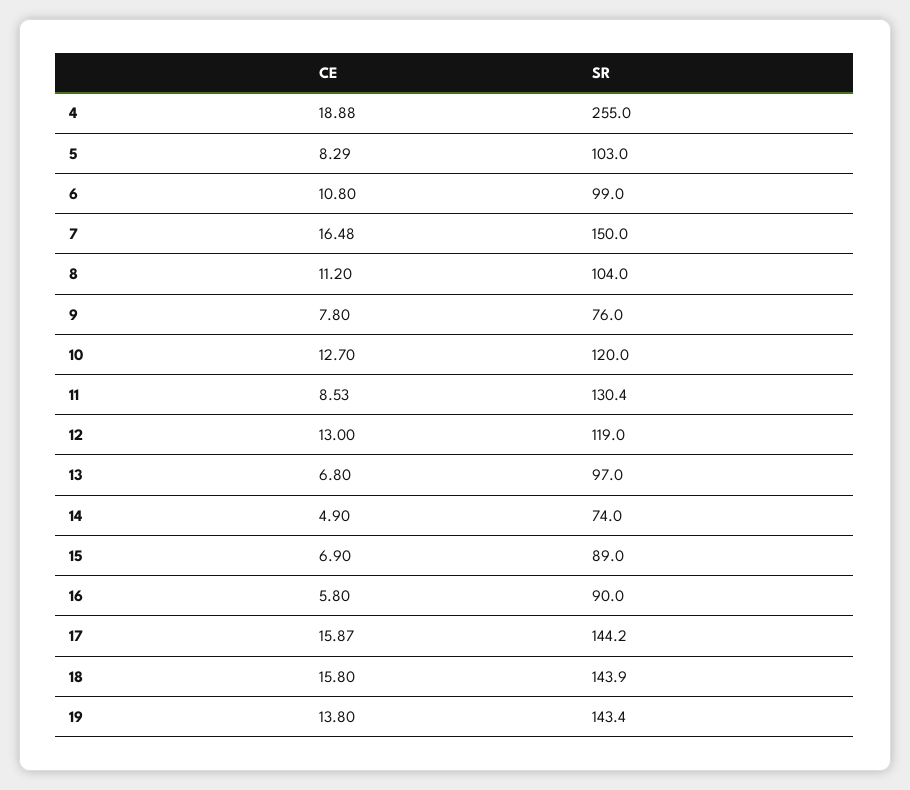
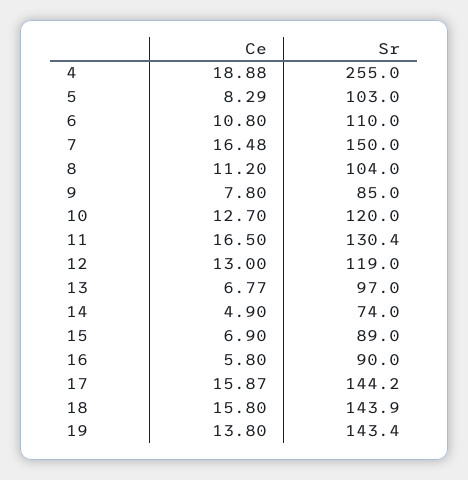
  {
    "CE": {
      "4": 18.88,
      "5": 8.29,
      "6": 10.8,
      "7": 16.48,
      "8": 11.2,
      "9": 7.8,
      "10": 12.7,
-     "11": 8.53,
+     "11": 16.5,
      "12": 13,
-     "13": 6.8,
+     "13": 6.77,
      "14": 4.9,
      "15": 6.9,
      "16": 5.8,
      "17": 15.87,
      "18": 15.8,
      "19": 13.8
    },
    "SR": {
      "4": 255,
      "5": 103,
-     "6": 99,
+     "6": 110,
      "7": 150,
      "8": 104,
-     "9": 76,
+     "9": 85,
      "10": 120,
      "11": 130.4,
      "12": 119,
      "13": 97,
      "14": 74,
      "15": 89,
      "16": 90,
      "17": 144.2,
      "18": 143.9,
      "19": 143.4
    }
  }

